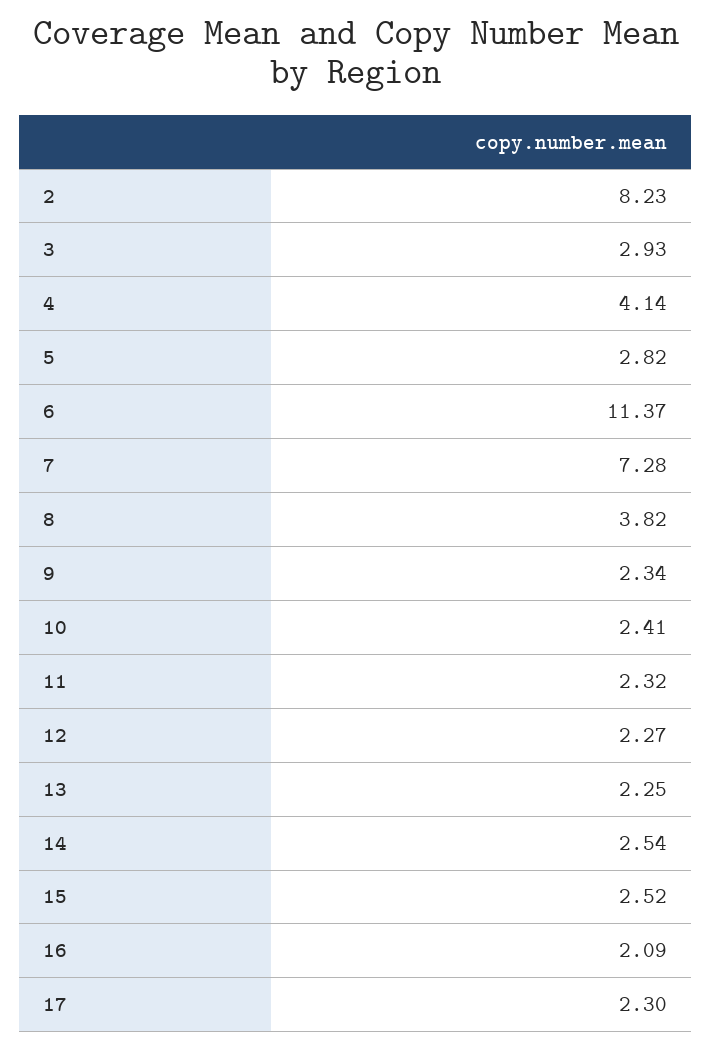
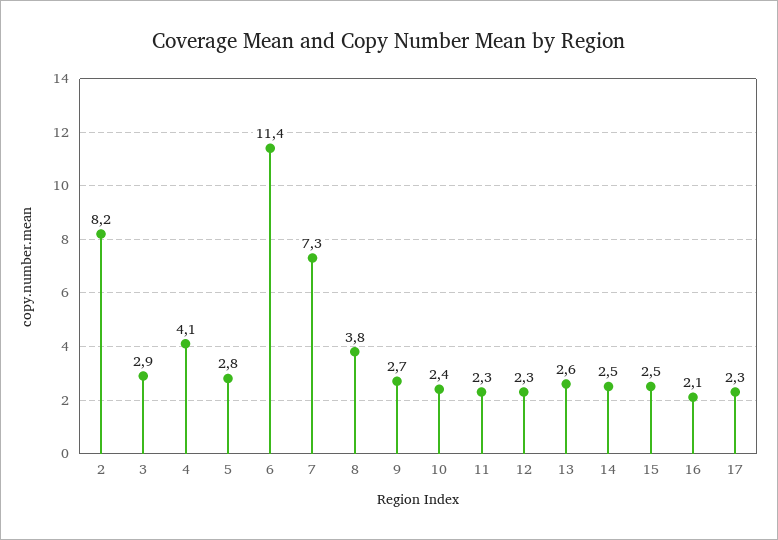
  {
    "2": 8.23,
    "3": 2.93,
    "4": 4.14,
    "5": 2.82,
    "6": 11.37,
    "7": 7.28,
    "8": 3.82,
-   "9": 2.34,
+   "9": 2.7,
    "10": 2.41,
    "11": 2.32,
    "12": 2.27,
-   "13": 2.25,
+   "13": 2.6,
    "14": 2.54,
    "15": 2.52,
    "16": 2.09,
    "17": 2.3
  }

